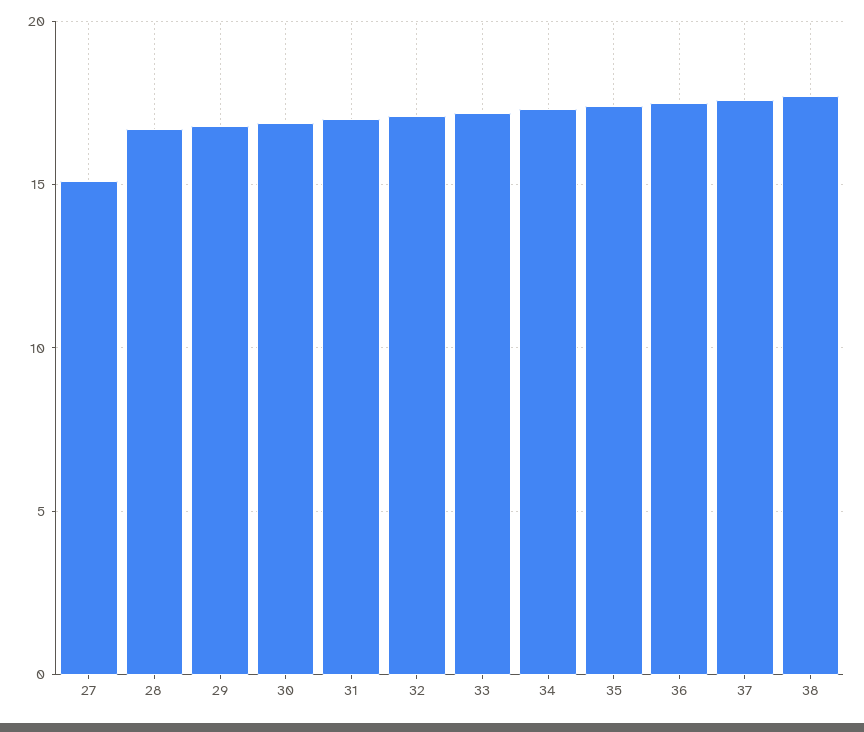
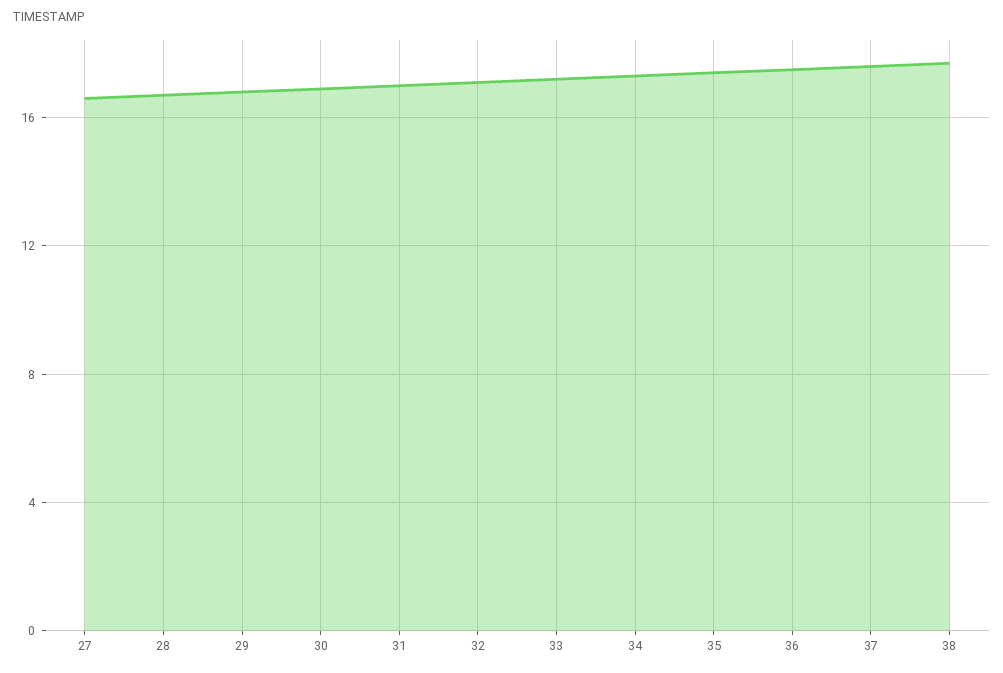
  {
-   "27": 15,
+   "27": 16.5,
    "28": 16.5,
    "29": 17,
    "30": 17,
    "31": 17,
    "32": 17,
    "33": 17,
    "34": 17.5,
    "35": 17.5,
    "36": 17.5,
    "37": 17.5,
    "38": 17.5
  }

